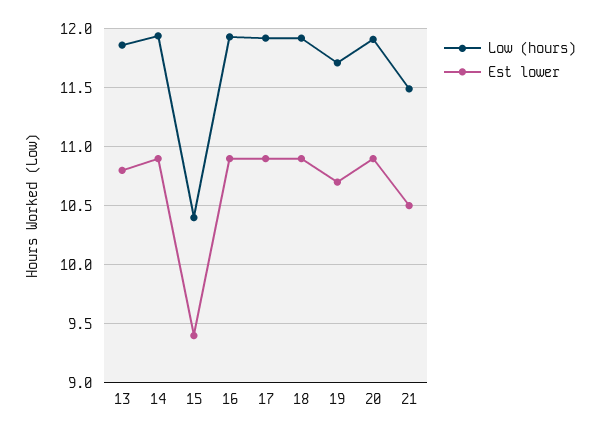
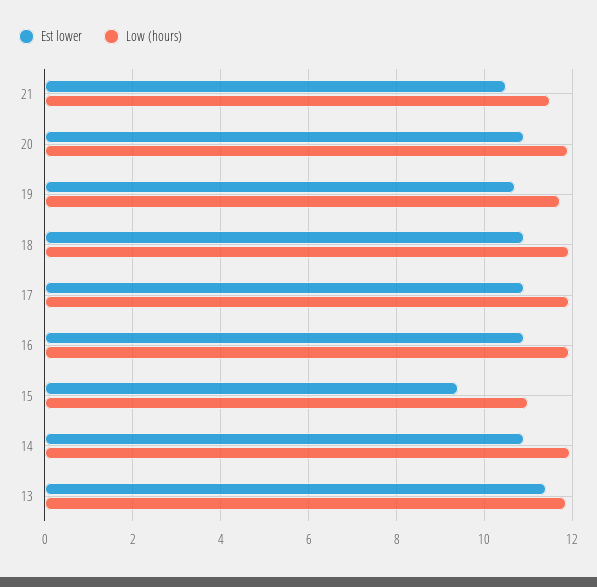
  {
    "Low (hours)": {
      "13": 11.9,
      "14": 11.9,
-     "15": 10.4,
+     "15": 11,
      "16": 11.9,
      "17": 11.9,
      "18": 11.9,
      "19": 11.7,
      "20": 11.9,
      "21": 11.5
    },
    "Est lower": {
-     "13": 10.8,
+     "13": 11.4,
      "14": 10.9,
      "15": 9.4,
      "16": 10.9,
      "17": 10.9,
      "18": 10.9,
      "19": 10.7,
      "20": 10.9,
      "21": 10.5
    }
  }

